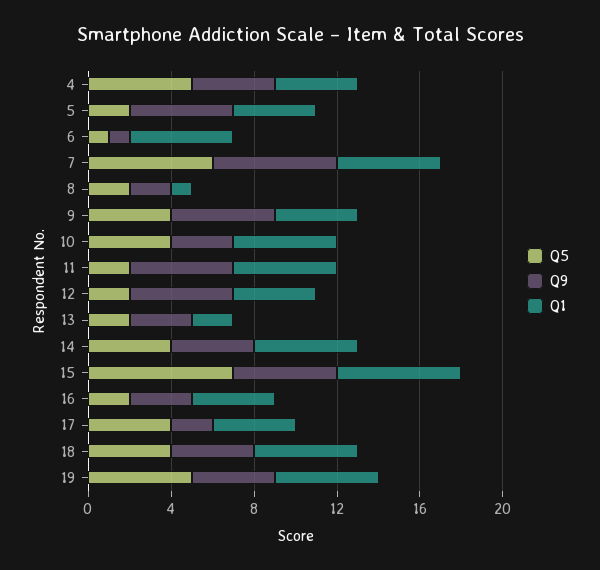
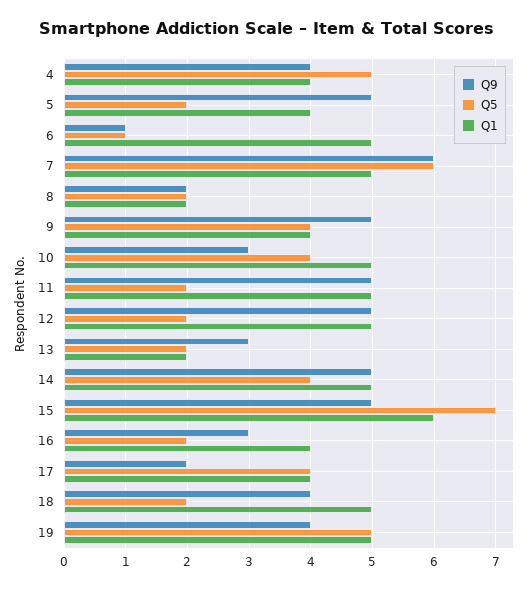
  {
    "Q5": {
      "4": 5,
      "5": 2,
      "6": 1,
      "7": 6,
      "8": 2,
      "9": 4,
      "10": 4,
      "11": 2,
      "12": 2,
      "13": 2,
      "14": 4,
      "15": 7,
      "16": 2,
      "17": 4,
-     "18": 4,
+     "18": 2,
      "19": 5
    },
    "Q9": {
      "4": 4,
      "5": 5,
      "6": 1,
      "7": 6,
      "8": 2,
      "9": 5,
      "10": 3,
      "11": 5,
      "12": 5,
      "13": 3,
-     "14": 4,
+     "14": 5,
      "15": 5,
      "16": 3,
      "17": 2,
      "18": 4,
      "19": 4
    },
    "Q1": {
      "4": 4,
      "5": 4,
      "6": 5,
      "7": 5,
-     "8": 1,
+     "8": 2,
      "9": 4,
      "10": 5,
      "11": 5,
-     "12": 4,
+     "12": 5,
      "13": 2,
      "14": 5,
      "15": 6,
      "16": 4,
      "17": 4,
      "18": 5,
      "19": 5
    }
  }

